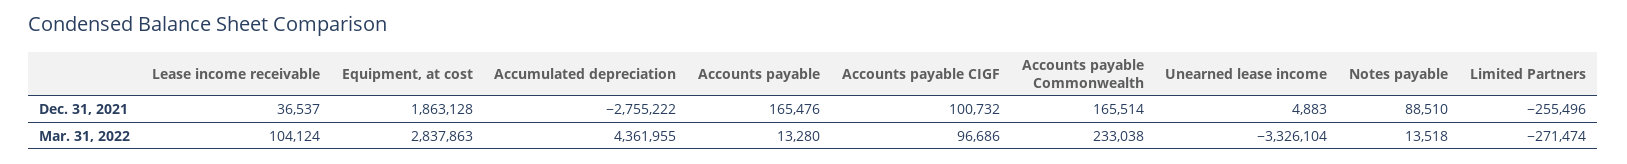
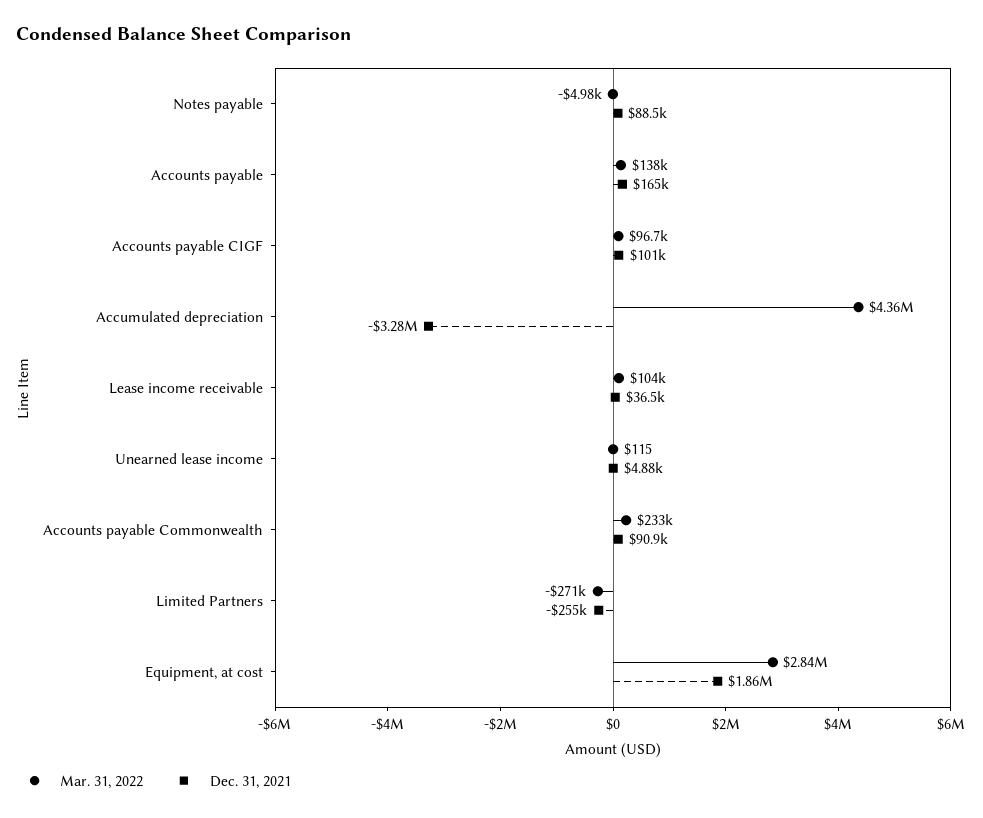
  {
    "Dec. 31, 2021": {
      "Lease income receivable": 36537,
      "Equipment, at cost": 1863128,
-     "Accumulated depreciation": -2755222,
+     "Accumulated depreciation": -3280000,
      "Accounts payable": 165476,
      "Accounts payable CIGF": 100732,
-     "Accounts payable Commonwealth": 165514,
+     "Accounts payable Commonwealth": 90900,
      "Unearned lease income": 4883,
      "Notes payable": 88510,
      "Limited Partners": -255496
    },
    "Mar. 31, 2022": {
      "Lease income receivable": 104124,
      "Equipment, at cost": 2837863,
      "Accumulated depreciation": 4361955,
-     "Accounts payable": 13280,
+     "Accounts payable": 138000,
      "Accounts payable CIGF": 96686,
      "Accounts payable Commonwealth": 233038,
-     "Unearned lease income": -3326104,
+     "Unearned lease income": 115,
-     "Notes payable": 13518,
+     "Notes payable": -4980,
      "Limited Partners": -271474
    }
  }

